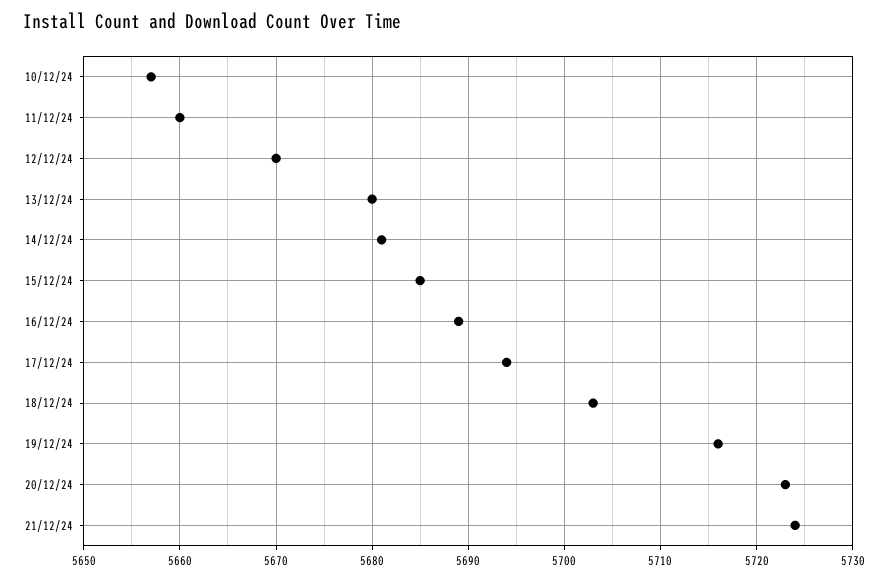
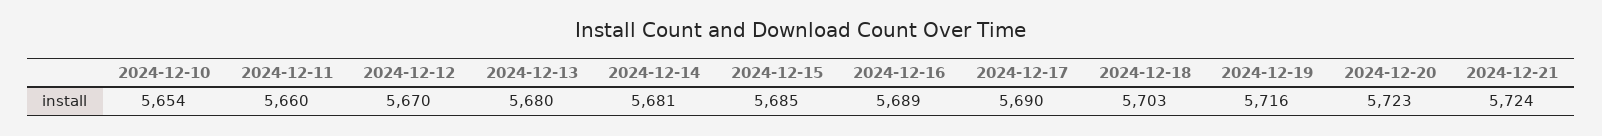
  {
-   "10/12/24": 5657,
+   "10/12/24": 5654,
    "11/12/24": 5660,
    "12/12/24": 5670,
    "13/12/24": 5680,
    "14/12/24": 5681,
    "15/12/24": 5685,
    "16/12/24": 5689,
-   "17/12/24": 5694,
+   "17/12/24": 5690,
    "18/12/24": 5703,
    "19/12/24": 5716,
    "20/12/24": 5723,
    "21/12/24": 5724
  }

